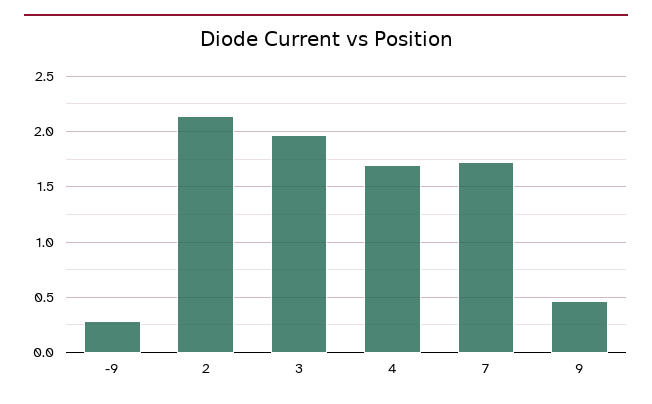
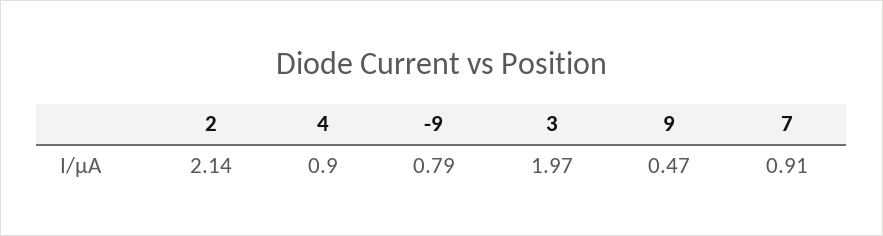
  {
-   "-9": 0.3,
+   "-9": 0.79,
    "2": 2.14,
    "3": 1.97,
-   "4": 1.7,
+   "4": 0.9,
-   "7": 1.7,
+   "7": 0.91,
    "9": 0.47
  }

